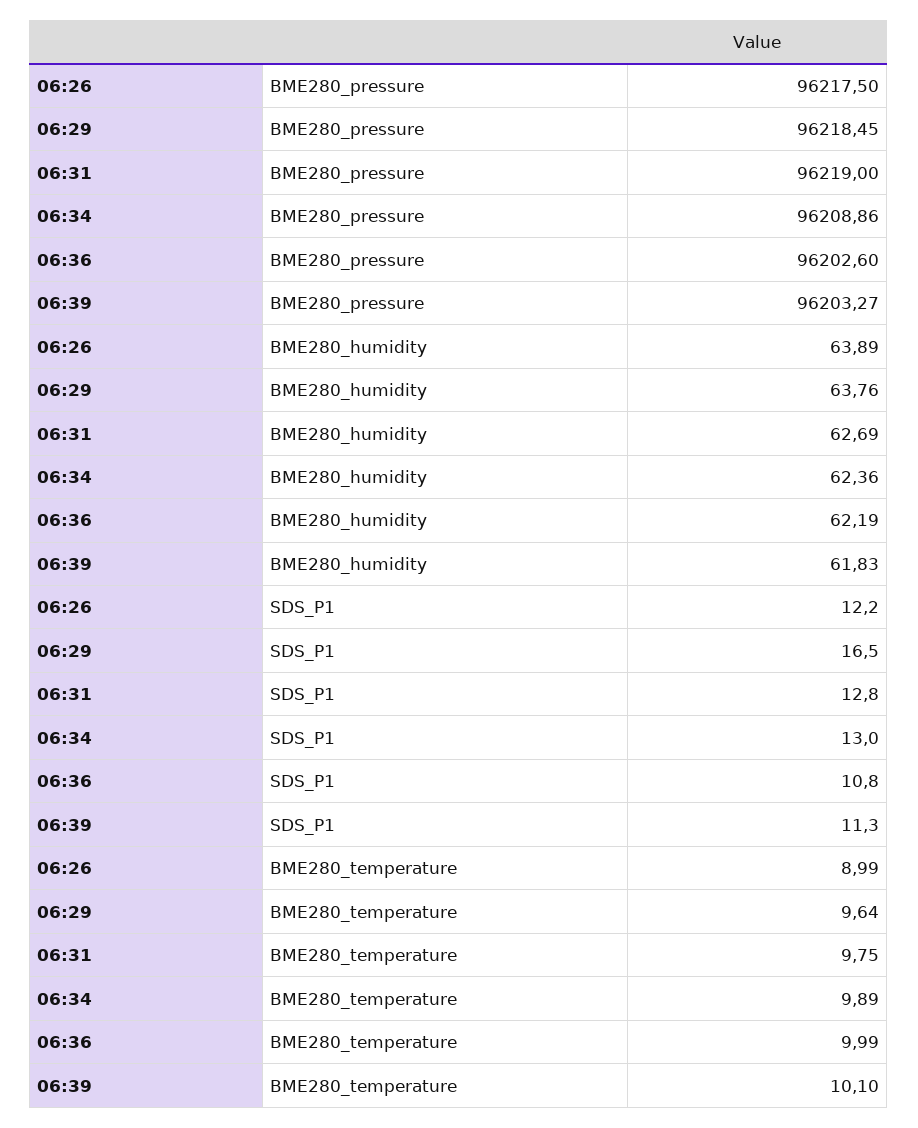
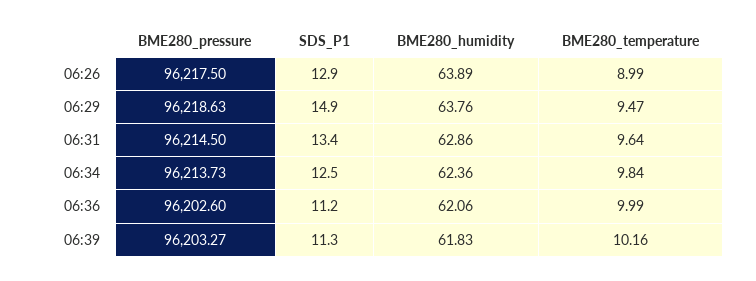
  {
    "06:26": {
      "BME280_pressure": 96217.5,
      "BME280_humidity": 63.89,
-     "SDS_P1": 12.2,
+     "SDS_P1": 12.9,
      "BME280_temperature": 8.99
    },
    "06:29": {
-     "BME280_pressure": 96218.45,
+     "BME280_pressure": 96218.63,
      "BME280_humidity": 63.76,
-     "SDS_P1": 16.5,
+     "SDS_P1": 14.9,
-     "BME280_temperature": 9.64
+     "BME280_temperature": 9.47
    },
    "06:31": {
-     "BME280_pressure": 96219,
+     "BME280_pressure": 96214.5,
-     "BME280_humidity": 62.69,
+     "BME280_humidity": 62.86,
-     "SDS_P1": 12.8,
+     "SDS_P1": 13.4,
-     "BME280_temperature": 9.75
+     "BME280_temperature": 9.64
    },
    "06:34": {
-     "BME280_pressure": 96208.86,
+     "BME280_pressure": 96213.73,
      "BME280_humidity": 62.36,
-     "SDS_P1": 13,
+     "SDS_P1": 12.5,
-     "BME280_temperature": 9.89
+     "BME280_temperature": 9.84
    },
    "06:36": {
      "BME280_pressure": 96202.6,
-     "BME280_humidity": 62.19,
+     "BME280_humidity": 62.06,
-     "SDS_P1": 10.8,
+     "SDS_P1": 11.2,
      "BME280_temperature": 9.99
    },
    "06:39": {
      "BME280_pressure": 96203.27,
      "BME280_humidity": 61.83,
      "SDS_P1": 11.3,
-     "BME280_temperature": 10.1
+     "BME280_temperature": 10.16
    }
  }

